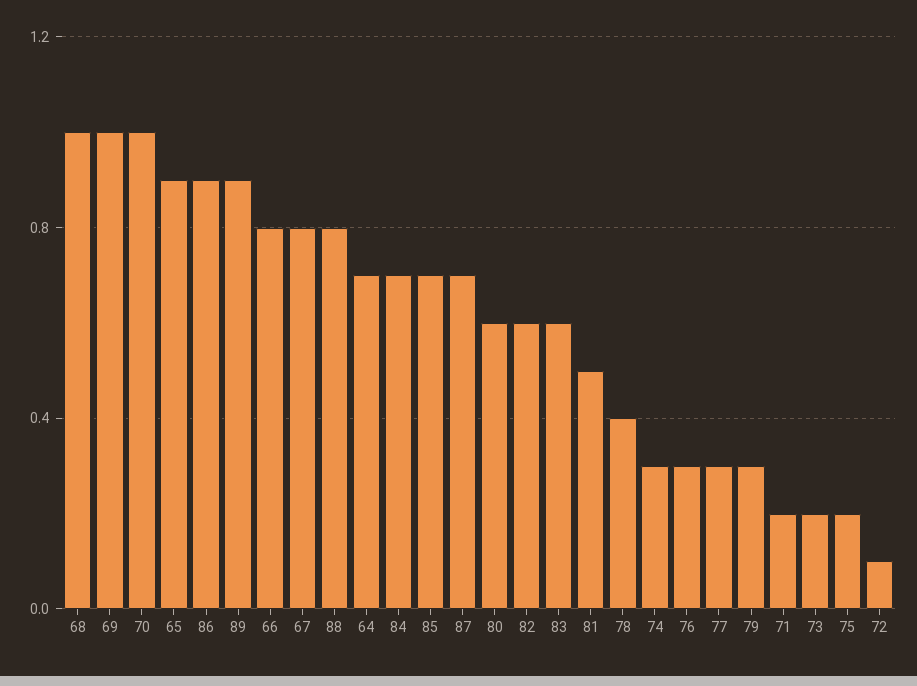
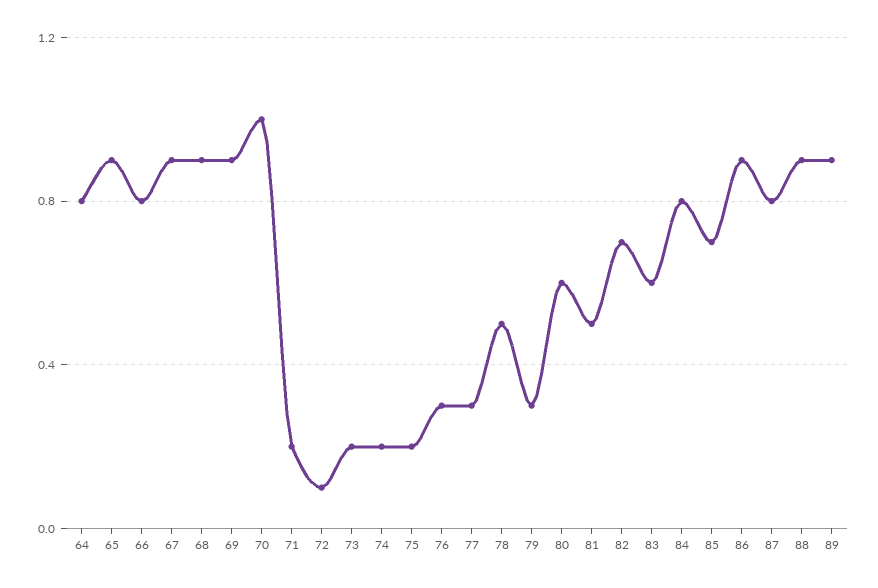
  {
-   "68": 1,
+   "68": 0.9,
-   "69": 1,
+   "69": 0.9,
    "70": 1,
    "65": 0.9,
    "86": 0.9,
    "89": 0.9,
    "66": 0.8,
-   "67": 0.8,
+   "67": 0.9,
-   "88": 0.8,
+   "88": 0.9,
-   "64": 0.7,
+   "64": 0.8,
-   "84": 0.7,
+   "84": 0.8,
    "85": 0.7,
-   "87": 0.7,
+   "87": 0.8,
    "80": 0.6,
-   "82": 0.6,
+   "82": 0.7,
    "83": 0.6,
    "81": 0.5,
-   "78": 0.4,
+   "78": 0.5,
-   "74": 0.3,
+   "74": 0.2,
    "76": 0.3,
    "77": 0.3,
    "79": 0.3,
    "71": 0.2,
    "73": 0.2,
    "75": 0.2,
    "72": 0.1
  }

